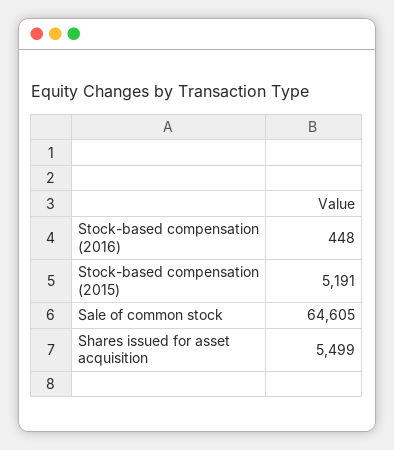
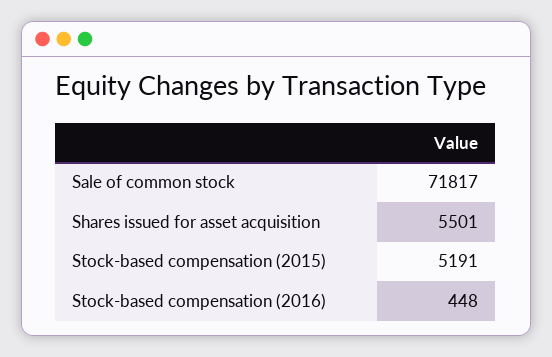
  {
    "Stock-based compensation (2016)": 448,
    "Stock-based compensation (2015)": 5191,
-   "Sale of common stock": 64605,
+   "Sale of common stock": 71817,
-   "Shares issued for asset acquisition": 5499
+   "Shares issued for asset acquisition": 5501
  }

